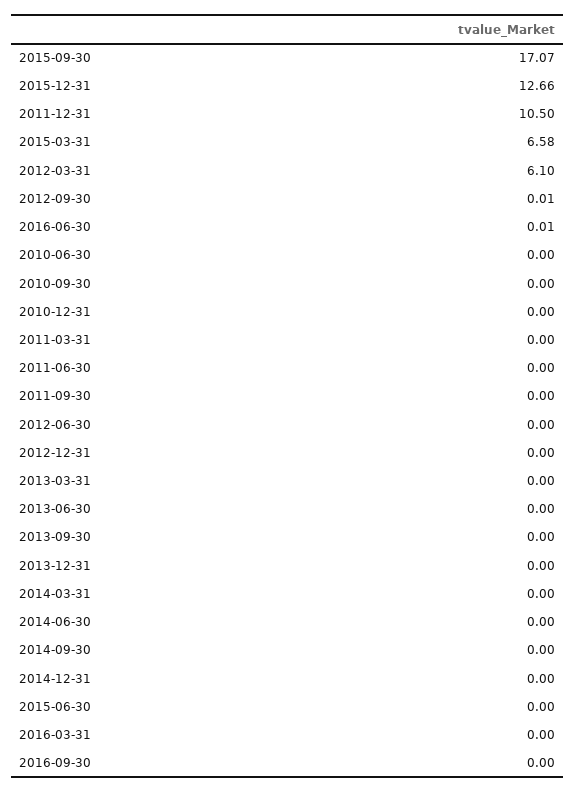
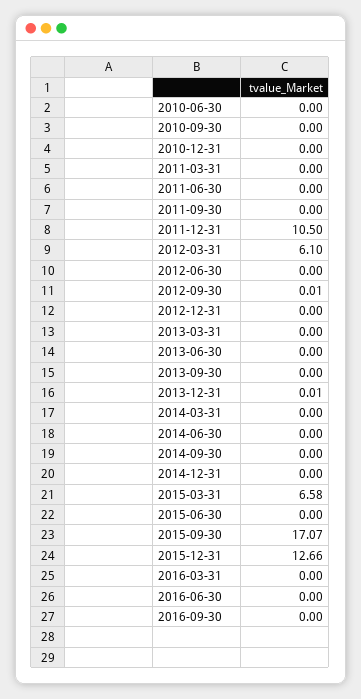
  {
    "2015-09-30": 17.07,
    "2015-12-31": 12.66,
    "2011-12-31": 10.5,
    "2015-03-31": 6.58,
    "2012-03-31": 6.1,
    "2012-09-30": 0.01,
-   "2016-06-30": 0.01,
+   "2016-06-30": 0,
    "2010-06-30": 0,
    "2010-09-30": 0,
    "2010-12-31": 0,
    "2011-03-31": 0,
    "2011-06-30": 0,
    "2011-09-30": 0,
    "2012-06-30": 0,
    "2012-12-31": 0,
    "2013-03-31": 0,
    "2013-06-30": 0,
    "2013-09-30": 0,
-   "2013-12-31": 0,
+   "2013-12-31": 0.01,
    "2014-03-31": 0,
    "2014-06-30": 0,
    "2014-09-30": 0,
    "2014-12-31": 0,
    "2015-06-30": 0,
    "2016-03-31": 0,
    "2016-09-30": 0
  }

